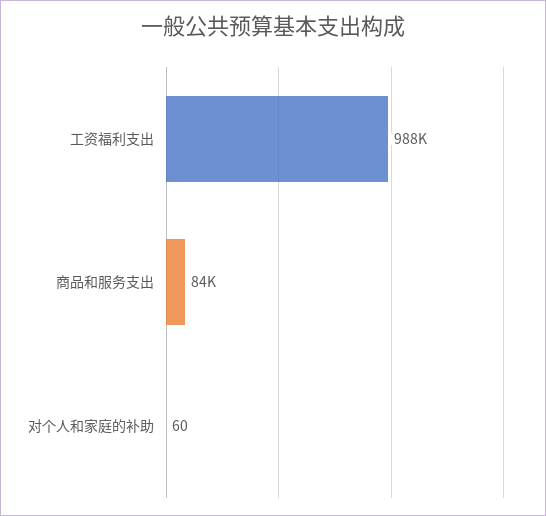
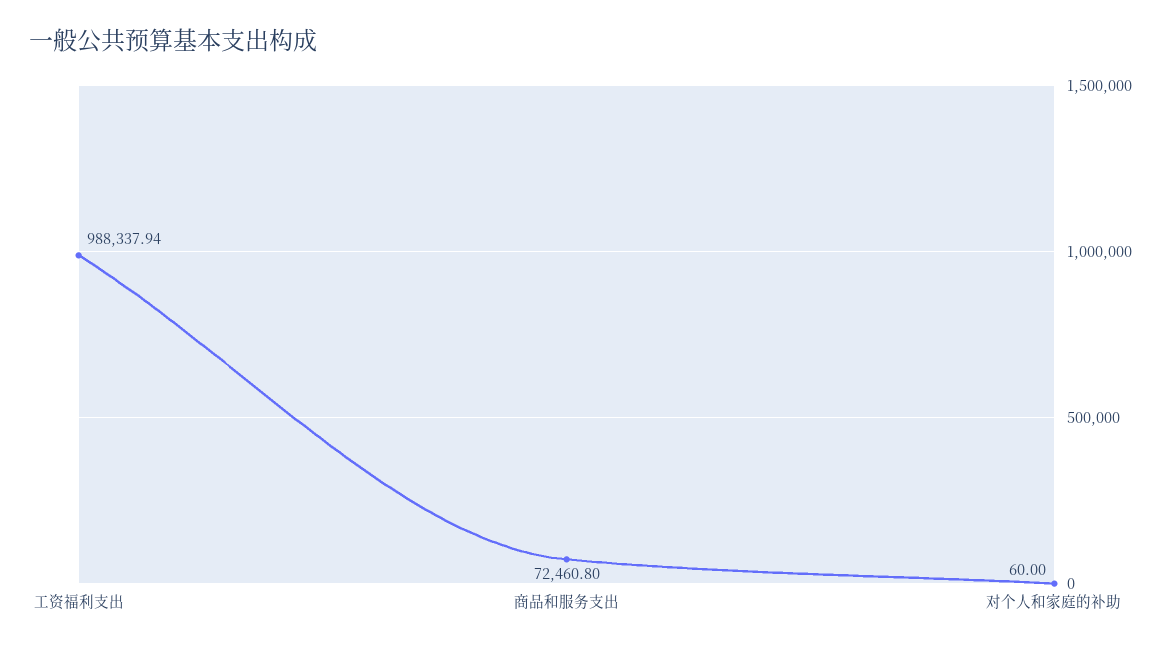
  {
    "工资福利支出": 988337.94,
-   "商品和服务支出": 84000,
+   "商品和服务支出": 72460.8,
    "对个人和家庭的补助": 60
  }

